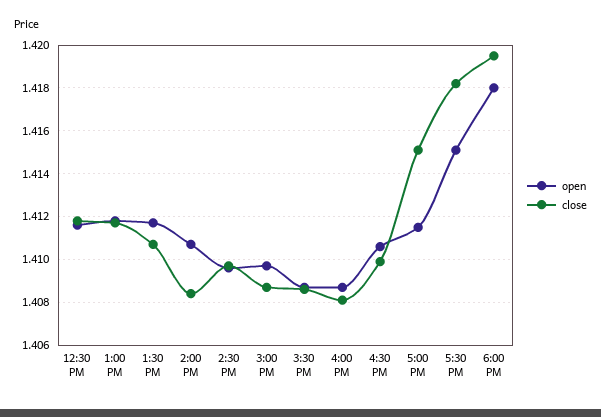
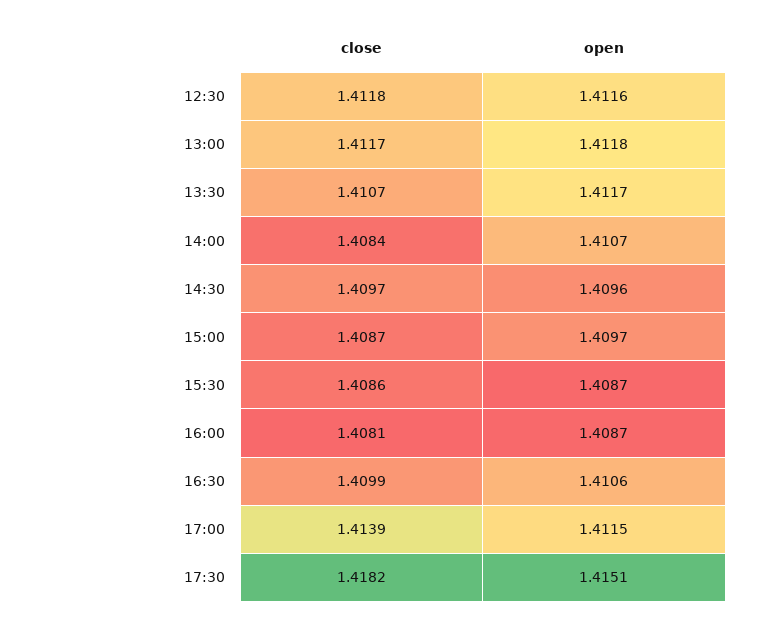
  {
    "open": {
      "12:30 PM": 1.4116,
      "1:00 PM": 1.4118,
      "1:30 PM": 1.4117,
      "2:00 PM": 1.4107,
      "2:30 PM": 1.4096,
      "3:00 PM": 1.4097,
      "3:30 PM": 1.4087,
      "4:00 PM": 1.4087,
      "4:30 PM": 1.4106,
      "5:00 PM": 1.4115,
-     "5:30 PM": 1.4151,
+     "5:30 PM": 1.4151
-     "6:00 PM": 1.418
    },
    "close": {
      "12:30 PM": 1.4118,
      "1:00 PM": 1.4117,
      "1:30 PM": 1.4107,
      "2:00 PM": 1.4084,
      "2:30 PM": 1.4097,
      "3:00 PM": 1.4087,
      "3:30 PM": 1.4086,
      "4:00 PM": 1.4081,
      "4:30 PM": 1.4099,
-     "5:00 PM": 1.415,
+     "5:00 PM": 1.4139,
-     "5:30 PM": 1.4182,
+     "5:30 PM": 1.4182
-     "6:00 PM": 1.4195
    }
  }

